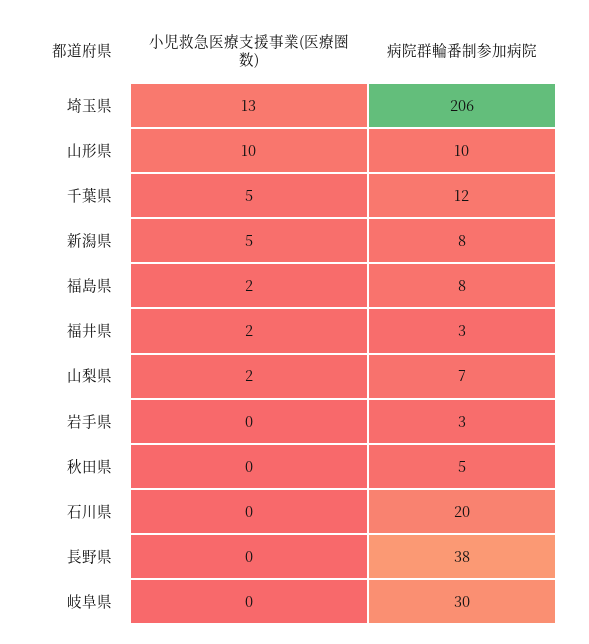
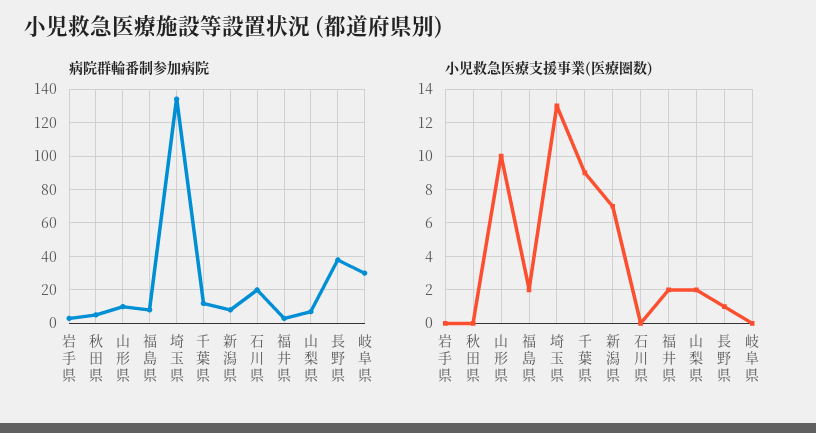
  {
    "小児救急医療支援事業(医療圏数)": {
      "埼玉県": 13,
      "山形県": 10,
-     "千葉県": 5,
+     "千葉県": 9,
-     "新潟県": 5,
+     "新潟県": 7,
      "福島県": 2,
      "福井県": 2,
      "山梨県": 2,
      "岩手県": 0,
      "秋田県": 0,
      "石川県": 0,
-     "長野県": 0,
+     "長野県": 1,
      "岐阜県": 0
    },
    "病院群輪番制参加病院": {
-     "埼玉県": 206,
+     "埼玉県": 135,
      "山形県": 10,
      "千葉県": 12,
      "新潟県": 8,
      "福島県": 8,
      "福井県": 3,
      "山梨県": 7,
      "岩手県": 3,
      "秋田県": 5,
      "石川県": 20,
      "長野県": 38,
      "岐阜県": 30
    }
  }

